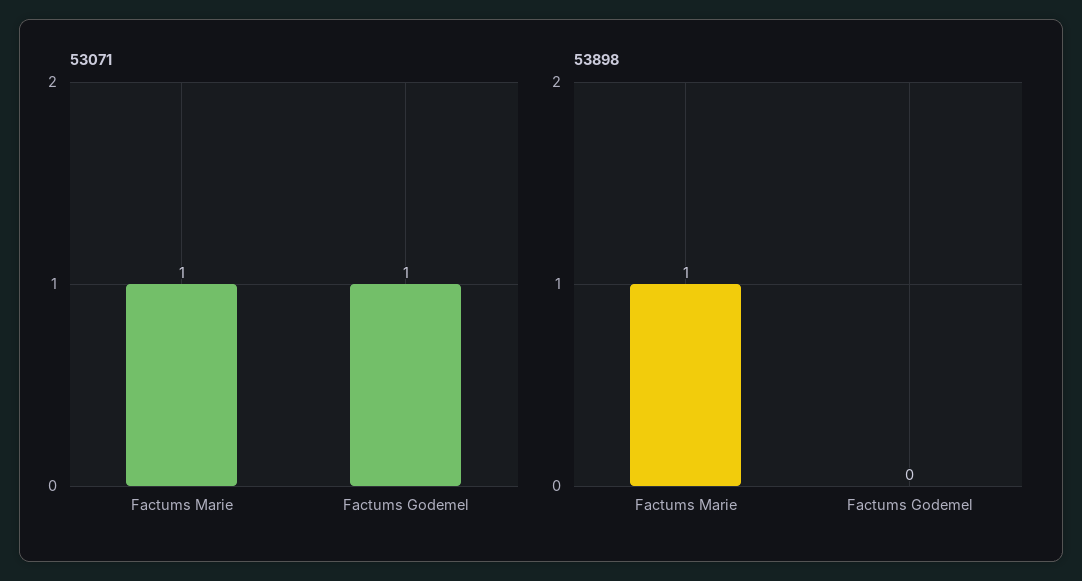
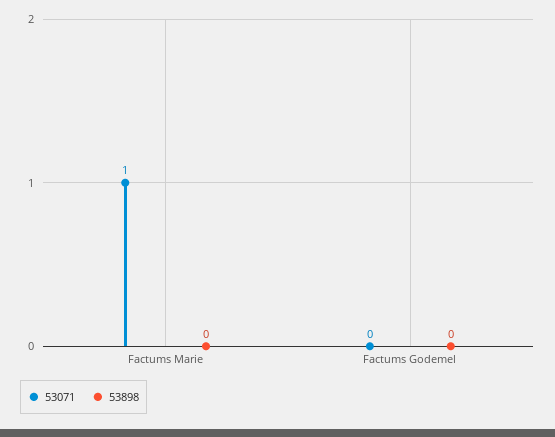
  {
    "53071": {
      "Factums Marie": 1,
-     "Factums Godemel": 1
+     "Factums Godemel": 0
    },
    "53898": {
-     "Factums Marie": 1,
+     "Factums Marie": 0,
      "Factums Godemel": 0
    }
  }

